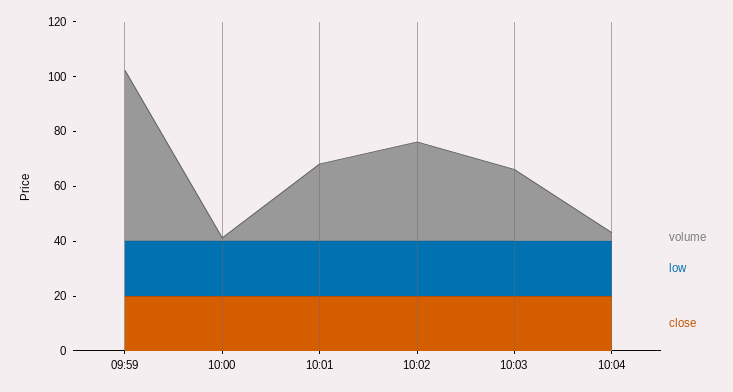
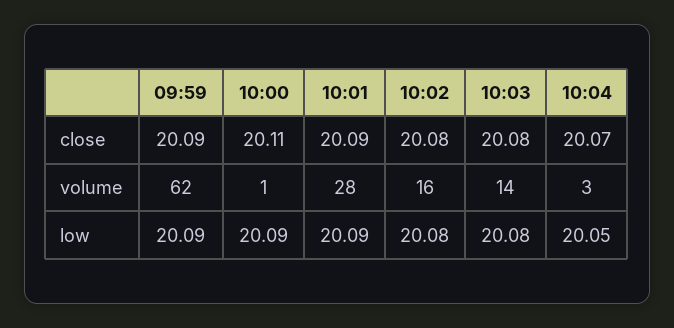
  {
    "volume": {
      "09:59": 62,
      "10:00": 1,
      "10:01": 28,
-     "10:02": 35,
+     "10:02": 16,
-     "10:03": 25,
+     "10:03": 14,
      "10:04": 3
    },
    "low": {
      "09:59": 20.09,
      "10:00": 20.09,
      "10:01": 20.09,
      "10:02": 20.08,
      "10:03": 20.08,
      "10:04": 20.05
    },
    "close": {
      "09:59": 20.09,
      "10:00": 20.11,
      "10:01": 20.09,
      "10:02": 20.08,
      "10:03": 20.08,
      "10:04": 20.07
    }
  }

